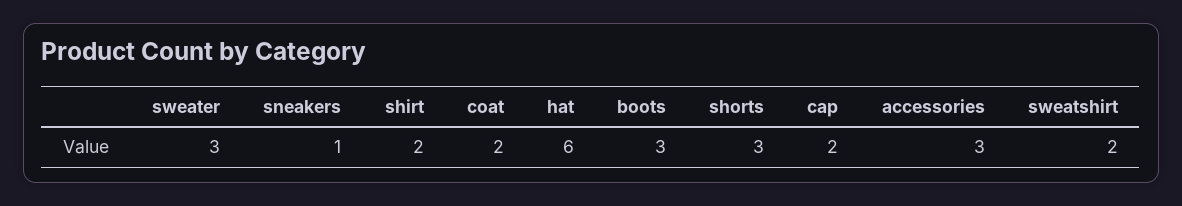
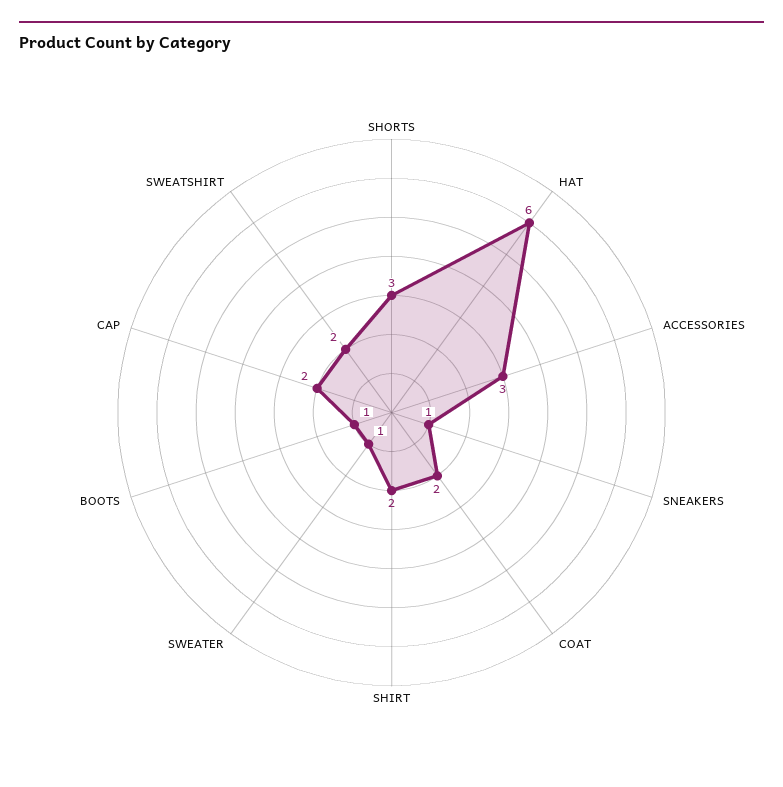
  {
-   "sweater": 3,
+   "sweater": 1,
    "sneakers": 1,
    "shirt": 2,
    "coat": 2,
    "hat": 6,
-   "boots": 3,
+   "boots": 1,
    "shorts": 3,
    "cap": 2,
    "accessories": 3,
    "sweatshirt": 2
  }

